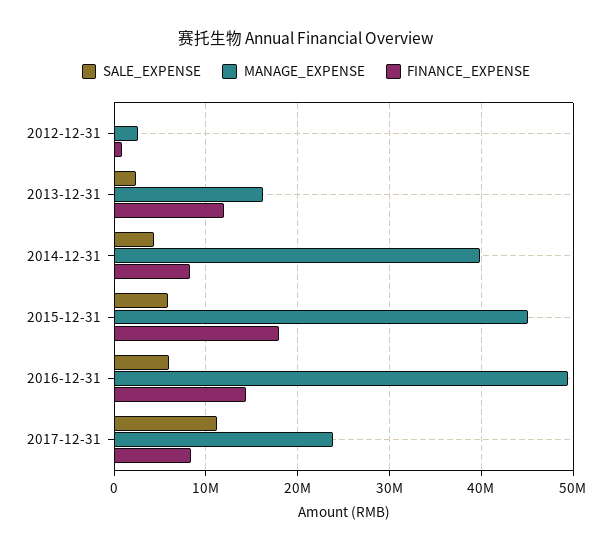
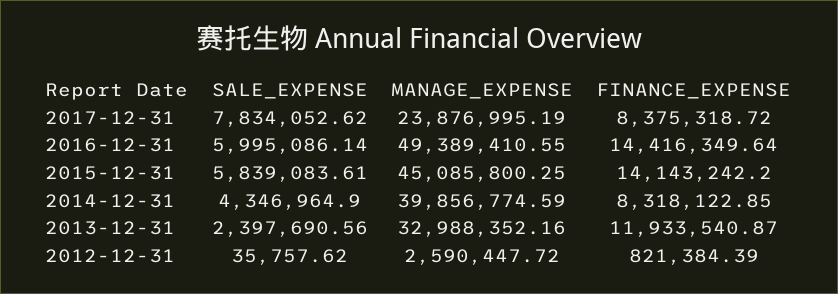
  {
    "SALE_EXPENSE": {
      "2012-12-31": 35757.62,
      "2013-12-31": 2397690.56,
      "2014-12-31": 4346964.9,
      "2015-12-31": 5839083.61,
      "2016-12-31": 5995086.14,
-     "2017-12-31": 11000000
+     "2017-12-31": 7834052.62
    },
    "MANAGE_EXPENSE": {
      "2012-12-31": 2590447.72,
-     "2013-12-31": 16000000,
+     "2013-12-31": 32988352.16,
      "2014-12-31": 39856774.59,
      "2015-12-31": 45085800.25,
      "2016-12-31": 49389410.55,
      "2017-12-31": 23876995.19
    },
    "FINANCE_EXPENSE": {
      "2012-12-31": 821384.39,
      "2013-12-31": 11933540.87,
      "2014-12-31": 8318122.85,
-     "2015-12-31": 18000000,
+     "2015-12-31": 14143242.2,
      "2016-12-31": 14416349.64,
      "2017-12-31": 8375318.72
    }
  }

